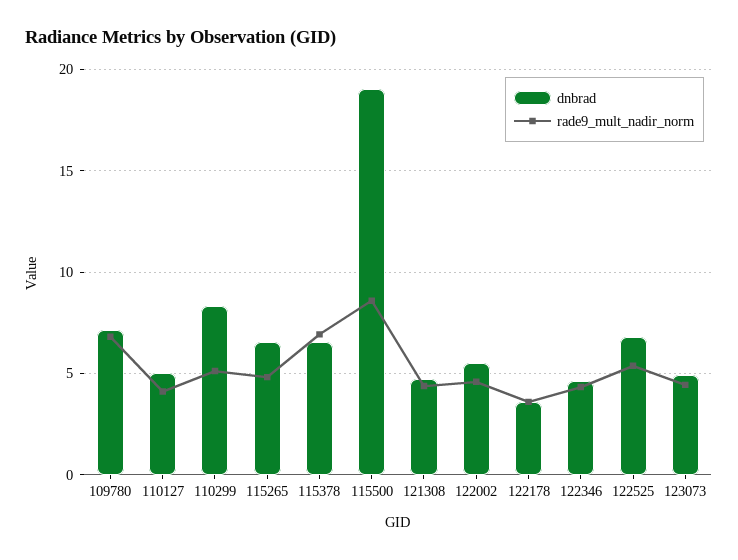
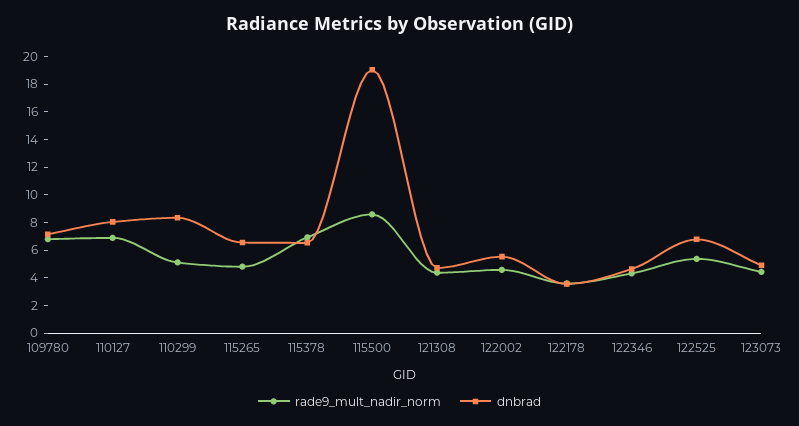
  {
    "dnbrad": {
      "109780": 7,
-     "110127": 5,
+     "110127": 8,
      "110299": 8.5,
      "115265": 6.5,
      "115378": 6.5,
      "115500": 19,
      "121308": 4.5,
      "122002": 5.5,
      "122178": 3.5,
      "122346": 4.5,
      "122525": 7,
      "123073": 5
    },
    "rade9_mult_nadir_norm": {
      "109780": 7,
-     "110127": 4,
+     "110127": 7,
      "110299": 5,
      "115265": 5,
      "115378": 7,
      "115500": 8.5,
      "121308": 4.5,
      "122002": 4.5,
      "122178": 3.5,
      "122346": 4.5,
      "122525": 5.5,
      "123073": 4.5
    }
  }

